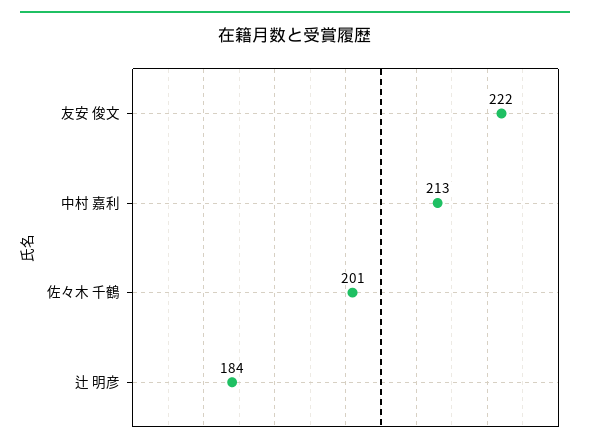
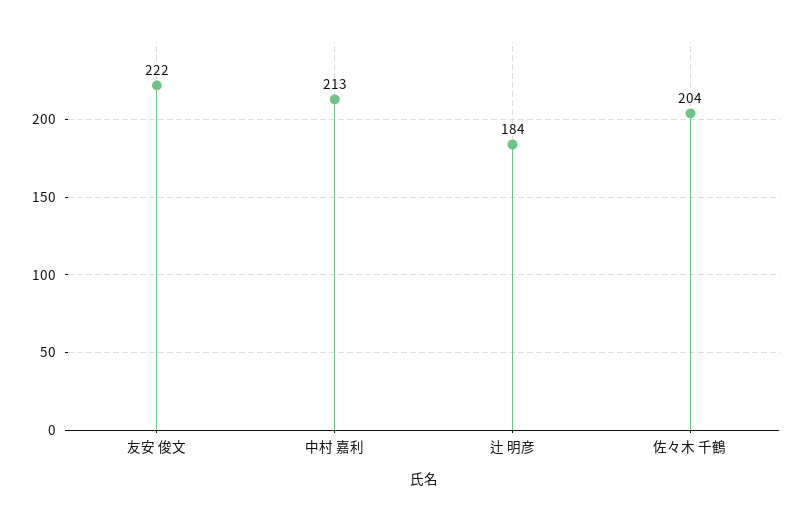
  {
    "友安 俊文": 222,
    "中村 嘉利": 213,
-   "佐々木 千鶴": 201,
+   "佐々木 千鶴": 204,
    "辻 明彦": 184
  }

